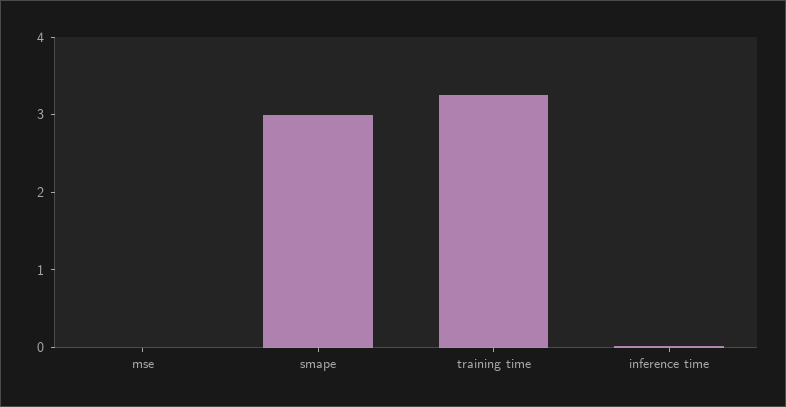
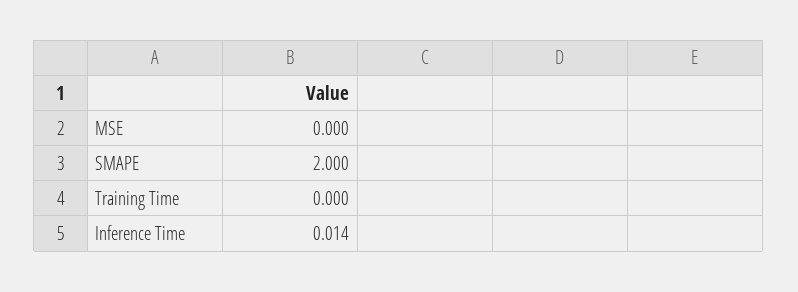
  {
    "mse": 0,
-   "smape": 3,
+   "smape": 2,
-   "training time": 3.2,
+   "training time": 0,
    "inference time": 0.014
  }

